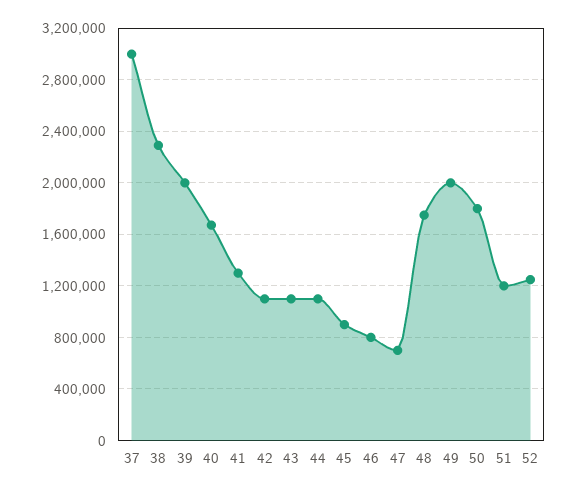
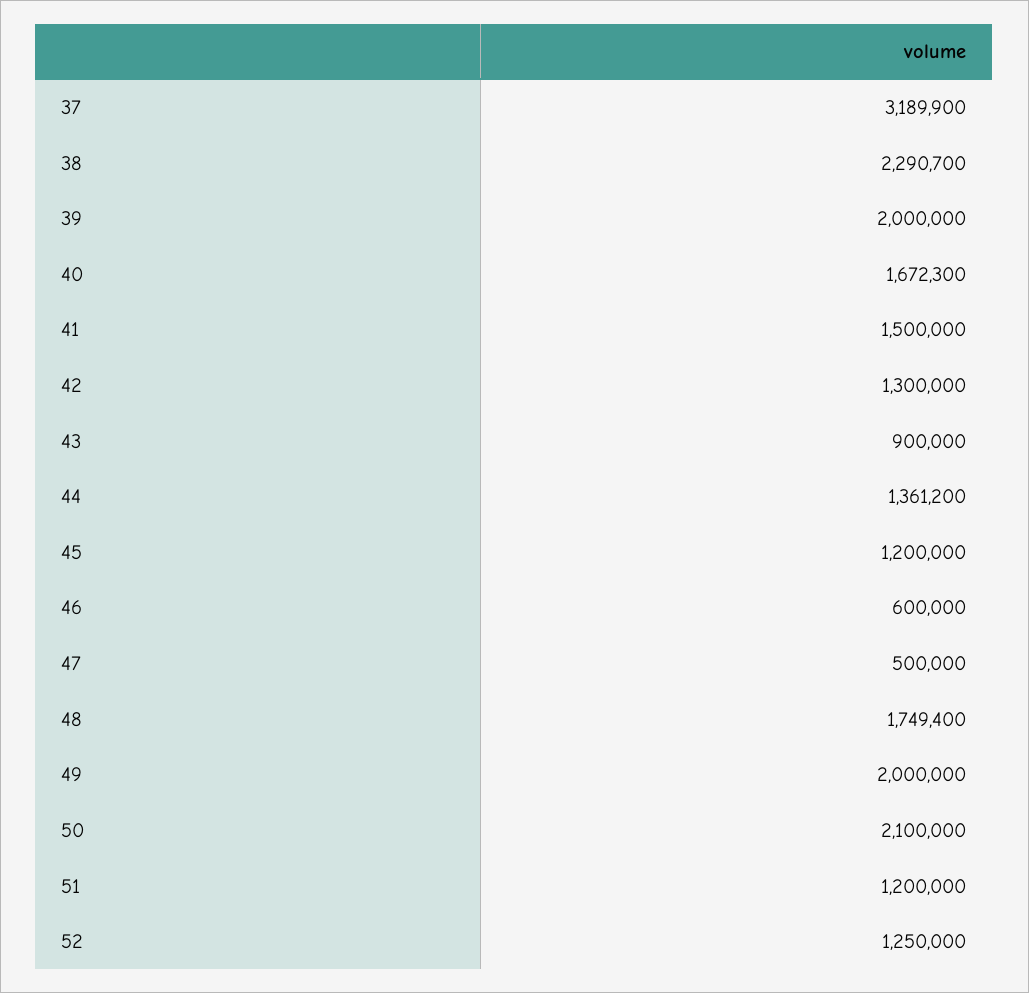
  {
-   "37": 3000000,
+   "37": 3189900,
    "38": 2290700,
    "39": 2000000,
    "40": 1672300,
-   "41": 1300000,
+   "41": 1500000,
-   "42": 1100000,
+   "42": 1300000,
-   "43": 1100000,
+   "43": 900000,
-   "44": 1100000,
+   "44": 1361200,
-   "45": 900000,
+   "45": 1200000,
-   "46": 800000,
+   "46": 600000,
-   "47": 700000,
+   "47": 500000,
    "48": 1749400,
    "49": 2000000,
-   "50": 1800000,
+   "50": 2100000,
    "51": 1200000,
    "52": 1250000
  }

